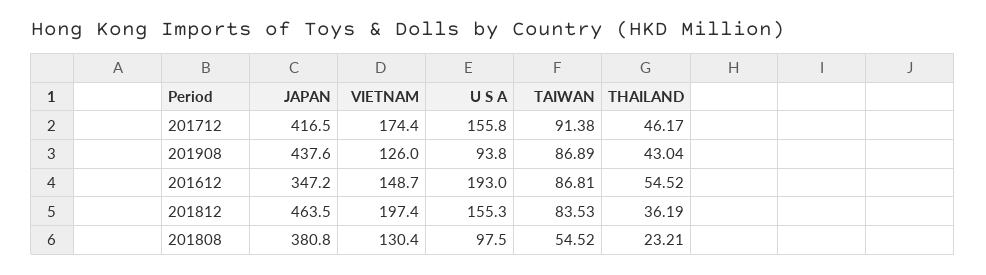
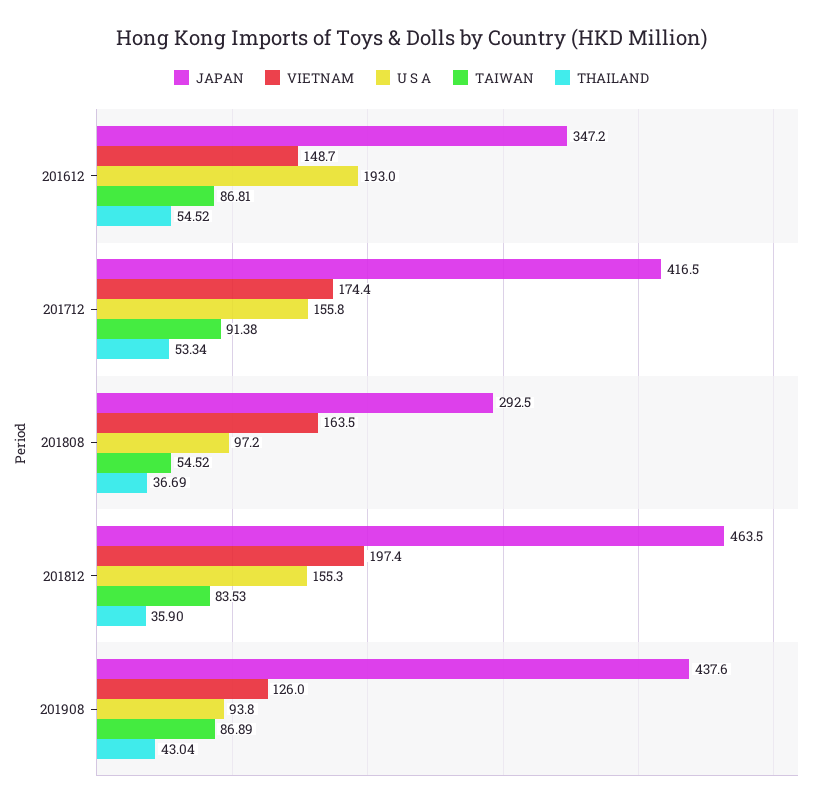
  {
    "JAPAN": {
      "201712": 416.5,
      "201908": 437.6,
      "201612": 347.2,
      "201812": 463.5,
-     "201808": 380.8
+     "201808": 292.5
    },
    "VIETNAM": {
      "201712": 174.4,
      "201908": 126,
      "201612": 148.7,
      "201812": 197.4,
-     "201808": 130.4
+     "201808": 163.5
    },
    "U S A": {
      "201712": 155.8,
      "201908": 93.8,
      "201612": 193,
      "201812": 155.3,
-     "201808": 97.5
+     "201808": 97.2
    },
    "TAIWAN": {
      "201712": 91.38,
      "201908": 86.89,
      "201612": 86.81,
      "201812": 83.53,
      "201808": 54.52
    },
    "THAILAND": {
-     "201712": 46.17,
+     "201712": 53.34,
      "201908": 43.04,
      "201612": 54.52,
-     "201812": 36.19,
+     "201812": 35.9,
-     "201808": 23.21
+     "201808": 36.69
    }
  }

